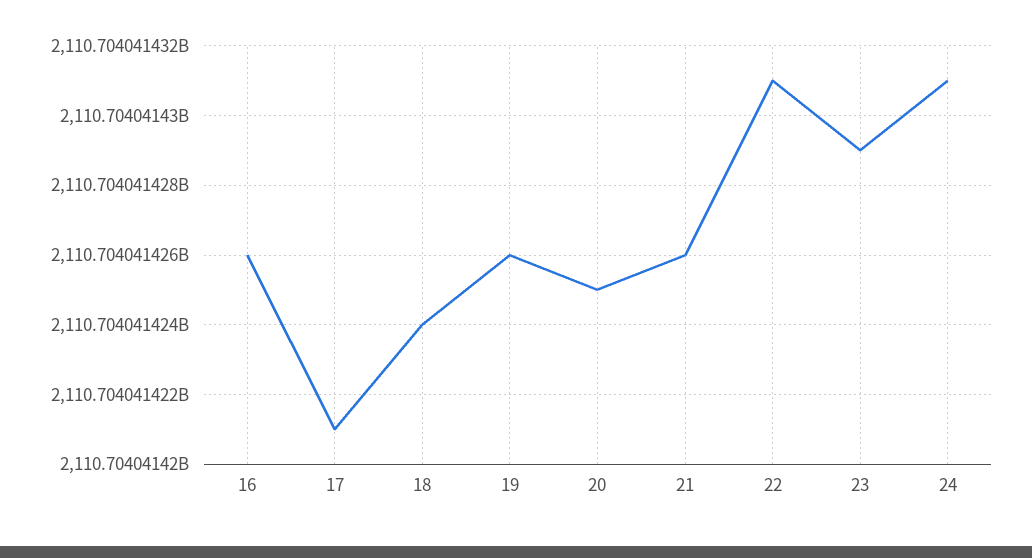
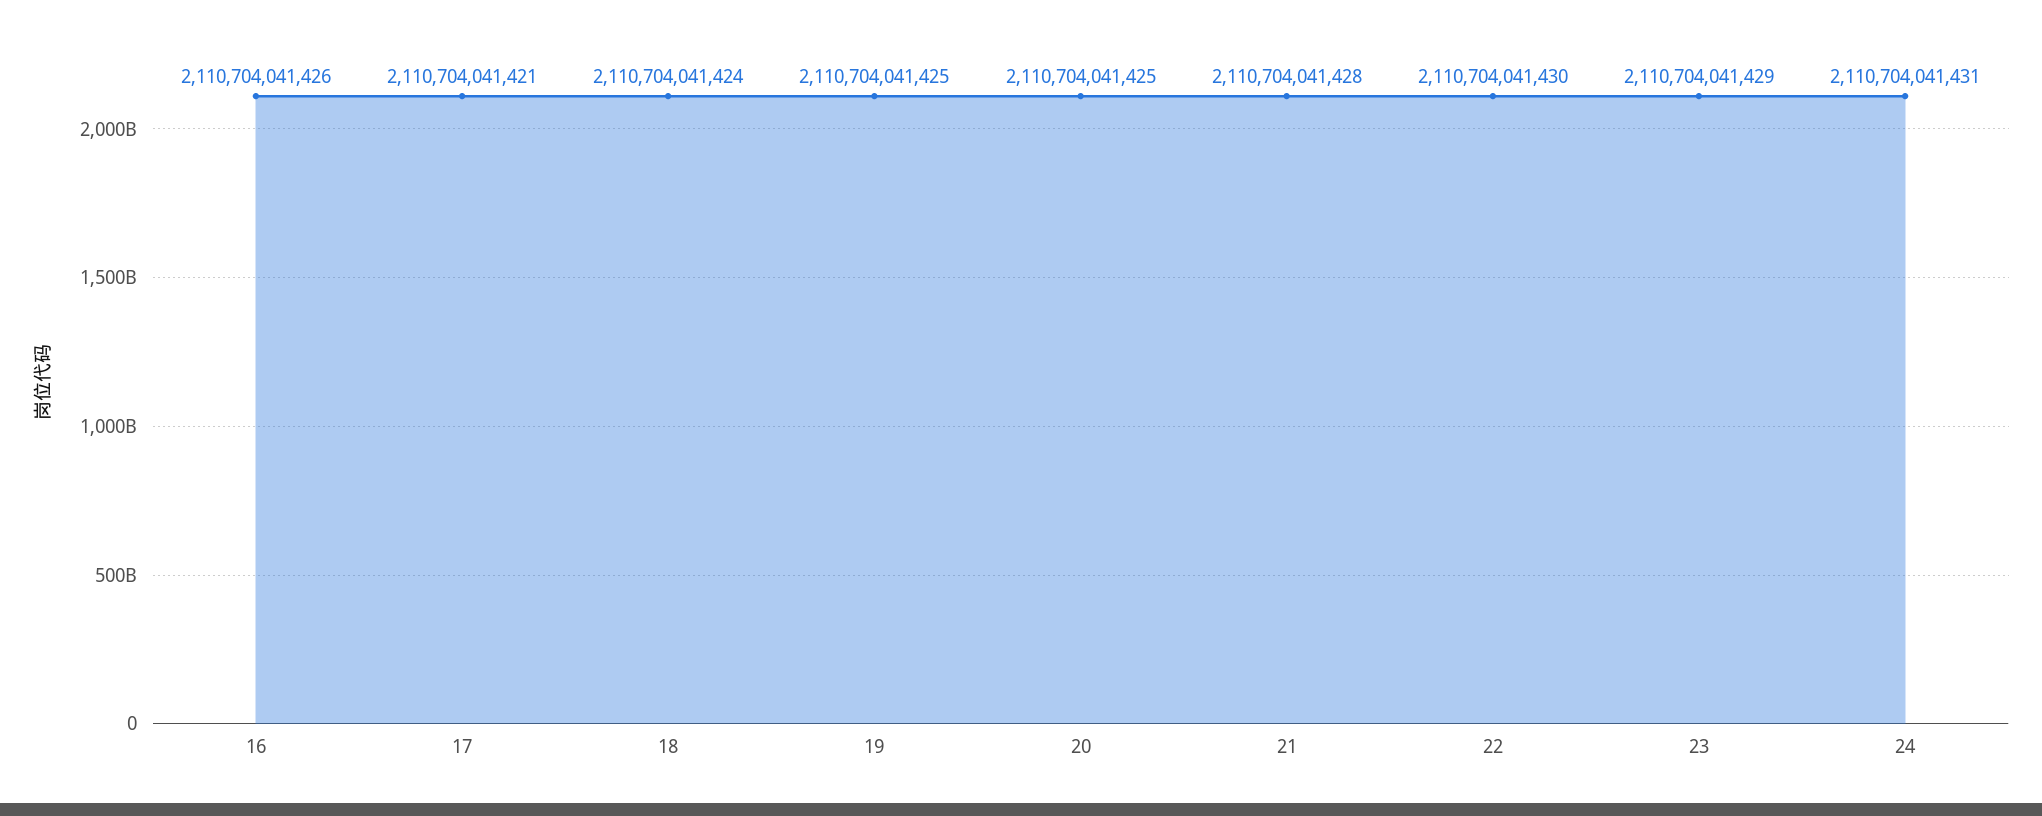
  {
    "16": 2110704041426,
    "17": 2110704041421,
    "18": 2110704041424,
-   "19": 2110704041426,
+   "19": 2110704041425,
    "20": 2110704041425,
-   "21": 2110704041426,
+   "21": 2110704041428,
-   "22": 2110704041431,
+   "22": 2110704041430,
    "23": 2110704041429,
    "24": 2110704041431
  }

